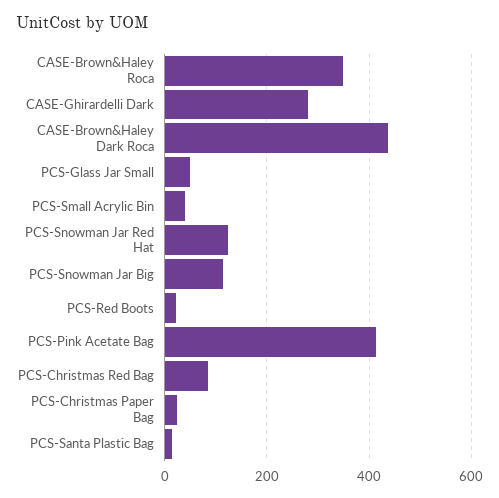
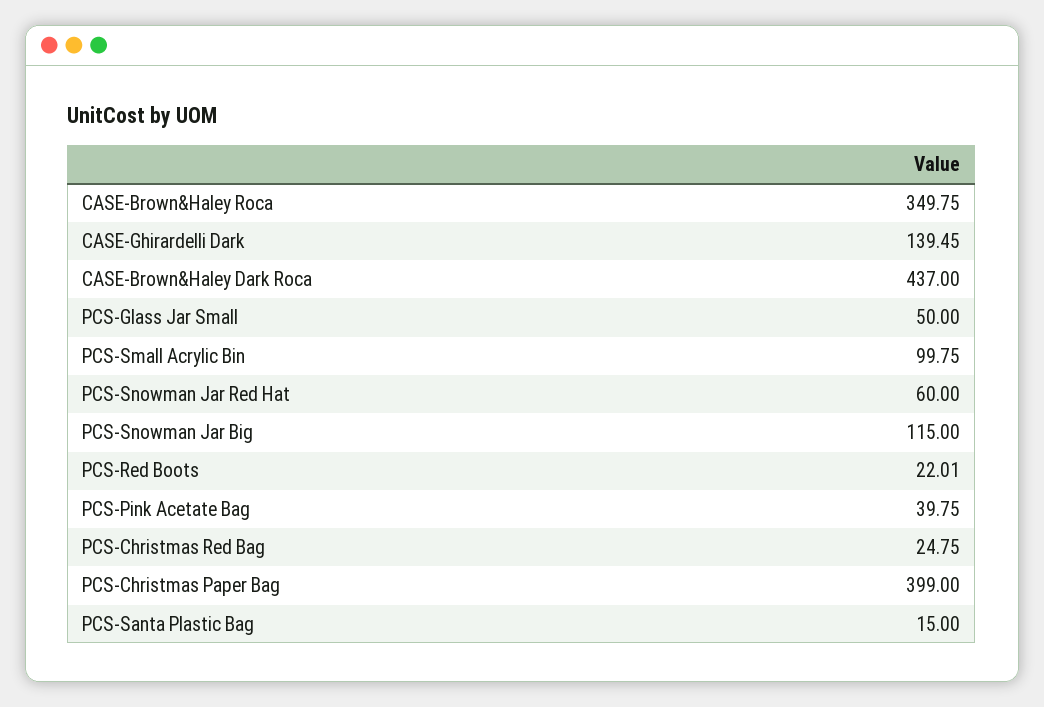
  {
    "CASE-Brown&Haley Roca": 349.75,
-   "CASE-Ghirardelli Dark": 280,
+   "CASE-Ghirardelli Dark": 139.45,
    "CASE-Brown&Haley Dark Roca": 437,
    "PCS-Glass Jar Small": 50,
-   "PCS-Small Acrylic Bin": 40,
+   "PCS-Small Acrylic Bin": 99.75,
-   "PCS-Snowman Jar Red Hat": 120,
+   "PCS-Snowman Jar Red Hat": 60,
    "PCS-Snowman Jar Big": 115,
    "PCS-Red Boots": 22.01,
-   "PCS-Pink Acetate Bag": 420,
+   "PCS-Pink Acetate Bag": 39.75,
-   "PCS-Christmas Red Bag": 80,
+   "PCS-Christmas Red Bag": 24.75,
-   "PCS-Christmas Paper Bag": 20,
+   "PCS-Christmas Paper Bag": 399,
    "PCS-Santa Plastic Bag": 15
  }

